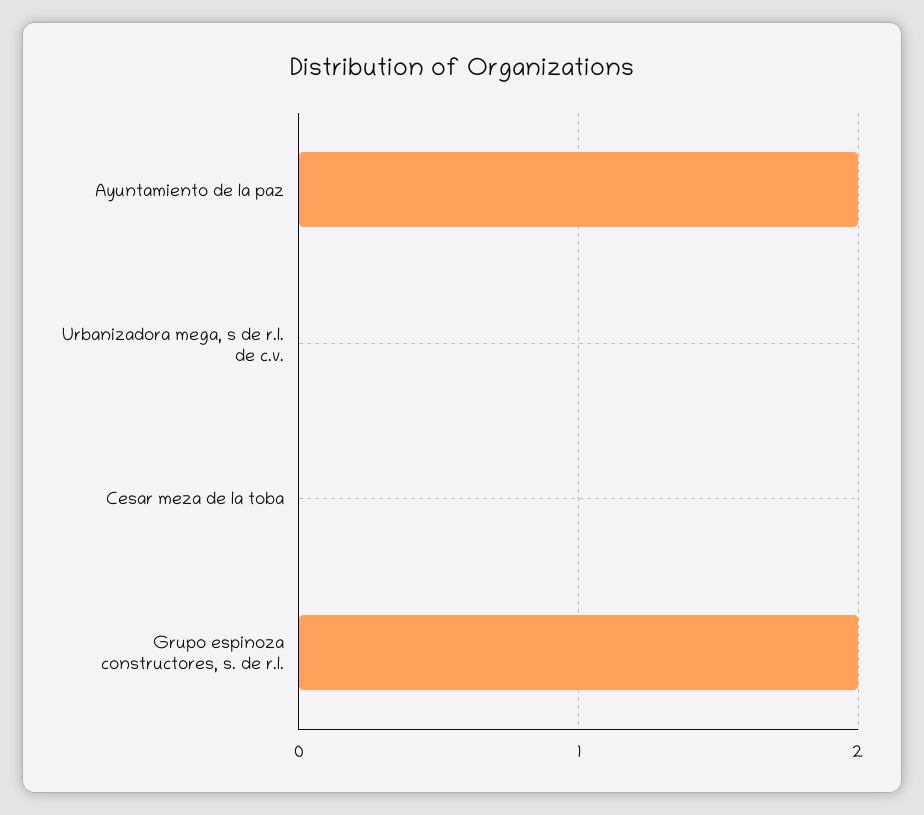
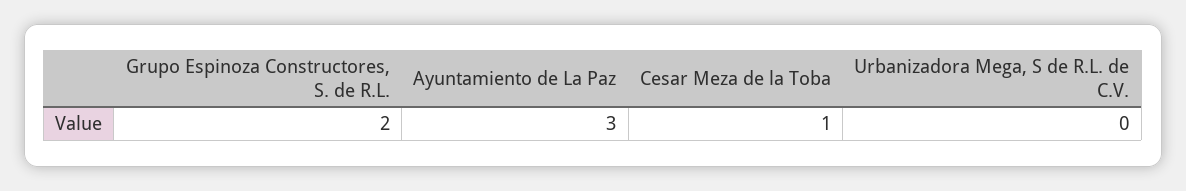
  {
-   "Ayuntamiento de la paz": 2,
+   "Ayuntamiento de la paz": 3,
    "Urbanizadora mega, s de r.l. de c.v.": 0,
-   "Cesar meza de la toba": 0,
+   "Cesar meza de la toba": 1,
    "Grupo espinoza constructores, s. de r.l.": 2
  }

